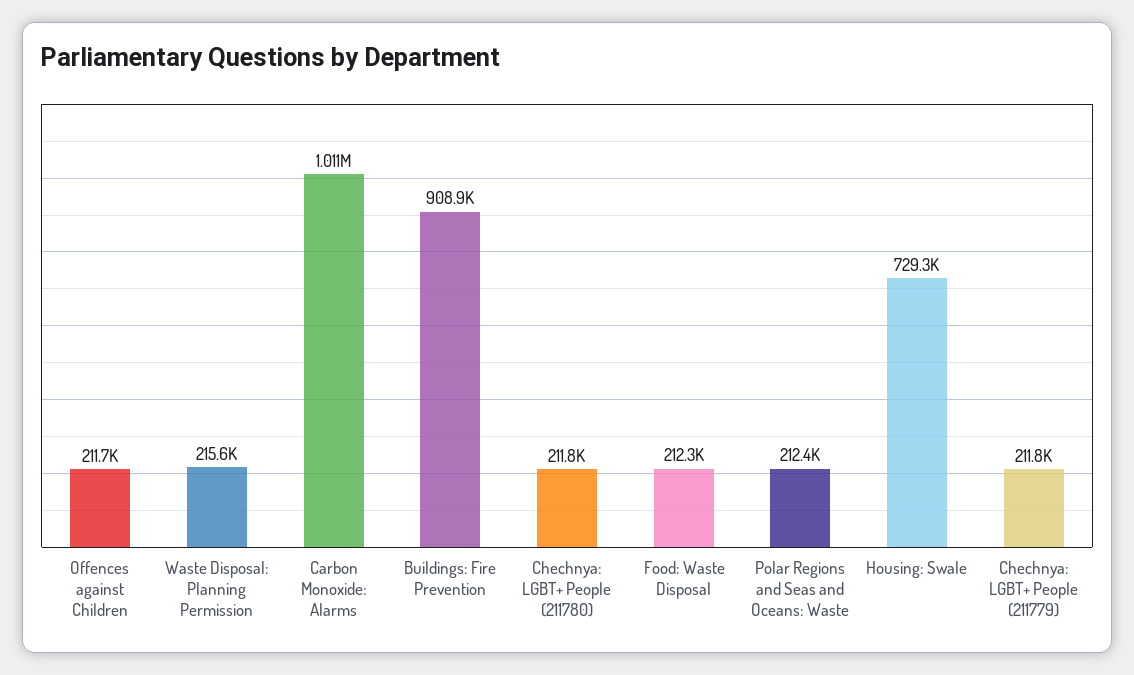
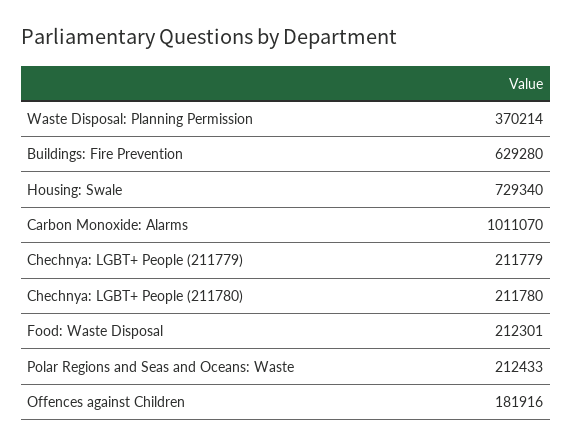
  {
-   "Offences against Children": 211700,
+   "Offences against Children": 181916,
-   "Waste Disposal: Planning Permission": 215600,
+   "Waste Disposal: Planning Permission": 370214,
    "Carbon Monoxide: Alarms": 1011070,
-   "Buildings: Fire Prevention": 908900,
+   "Buildings: Fire Prevention": 629280,
    "Chechnya: LGBT+ People (211780)": 211780,
    "Food: Waste Disposal": 212301,
    "Polar Regions and Seas and Oceans: Waste": 212433,
    "Housing: Swale": 729340,
    "Chechnya: LGBT+ People (211779)": 211779
  }

